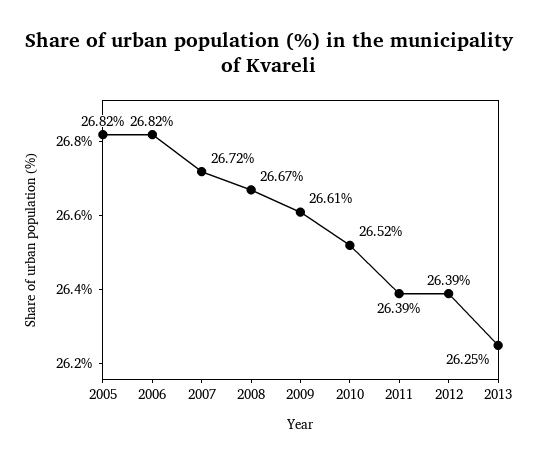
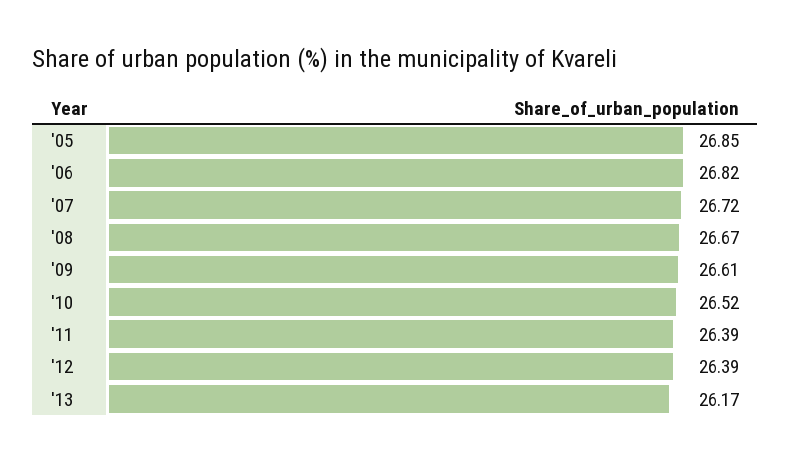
  {
-   "2005": 26.82,
+   "2005": 26.85,
    "2006": 26.82,
    "2007": 26.72,
    "2008": 26.67,
    "2009": 26.61,
    "2010": 26.52,
    "2011": 26.39,
    "2012": 26.39,
-   "2013": 26.25
+   "2013": 26.17
  }

